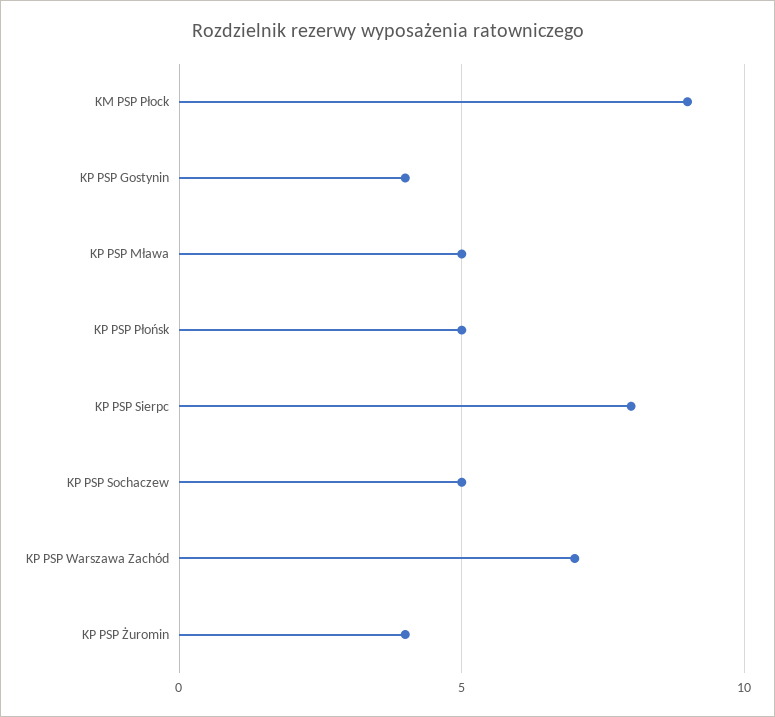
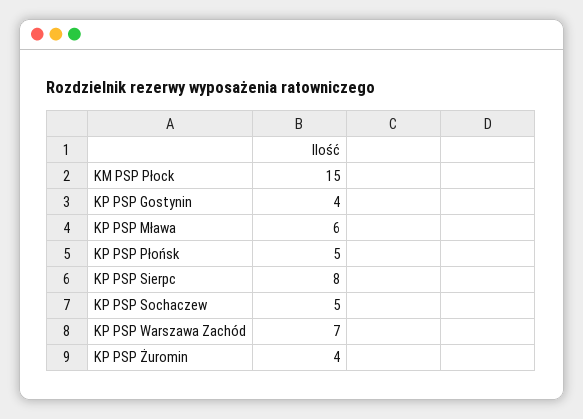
  {
-   "KM PSP Płock": 9,
+   "KM PSP Płock": 15,
    "KP PSP Gostynin": 4,
-   "KP PSP Mława": 5,
+   "KP PSP Mława": 6,
    "KP PSP Płońsk": 5,
    "KP PSP Sierpc": 8,
    "KP PSP Sochaczew": 5,
    "KP PSP Warszawa Zachód": 7,
    "KP PSP Żuromin": 4
  }

